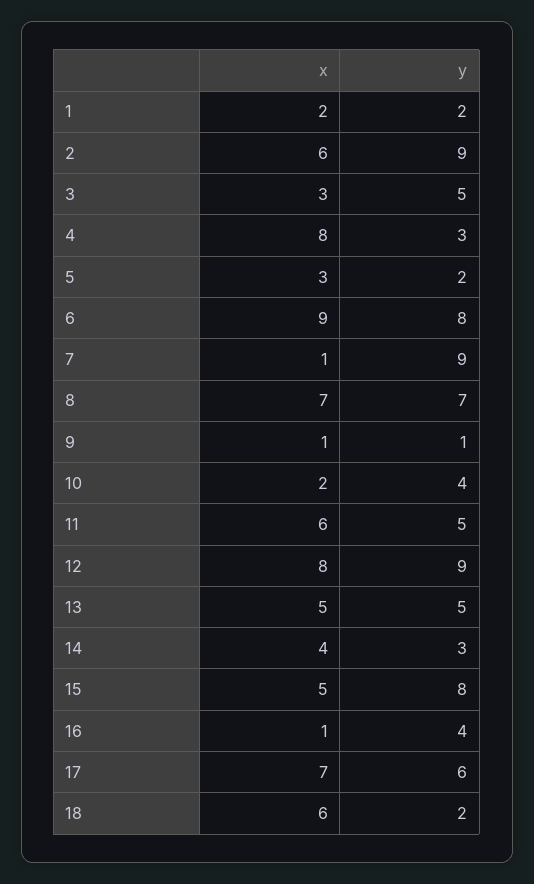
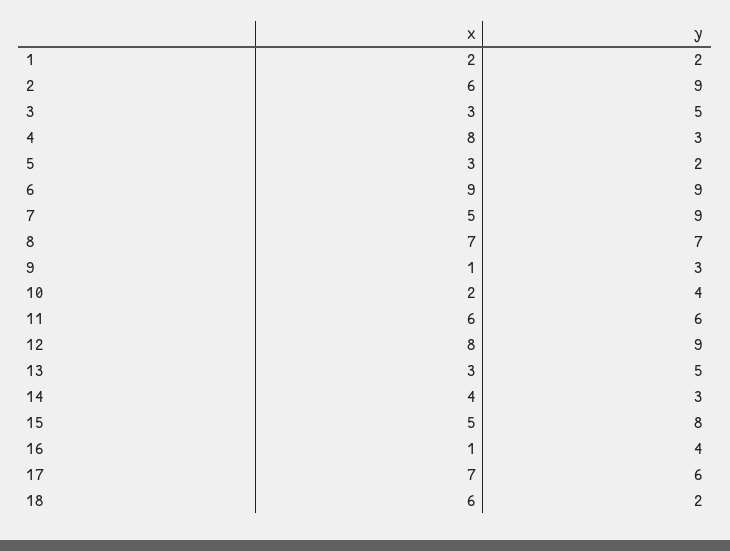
  {
    "x": {
      "1": 2,
      "2": 6,
      "3": 3,
      "4": 8,
      "5": 3,
      "6": 9,
-     "7": 1,
+     "7": 5,
      "8": 7,
      "9": 1,
      "10": 2,
      "11": 6,
      "12": 8,
-     "13": 5,
+     "13": 3,
      "14": 4,
      "15": 5,
      "16": 1,
      "17": 7,
      "18": 6
    },
    "y": {
      "1": 2,
      "2": 9,
      "3": 5,
      "4": 3,
      "5": 2,
-     "6": 8,
+     "6": 9,
      "7": 9,
      "8": 7,
-     "9": 1,
+     "9": 3,
      "10": 4,
-     "11": 5,
+     "11": 6,
      "12": 9,
      "13": 5,
      "14": 3,
      "15": 8,
      "16": 4,
      "17": 6,
      "18": 2
    }
  }

